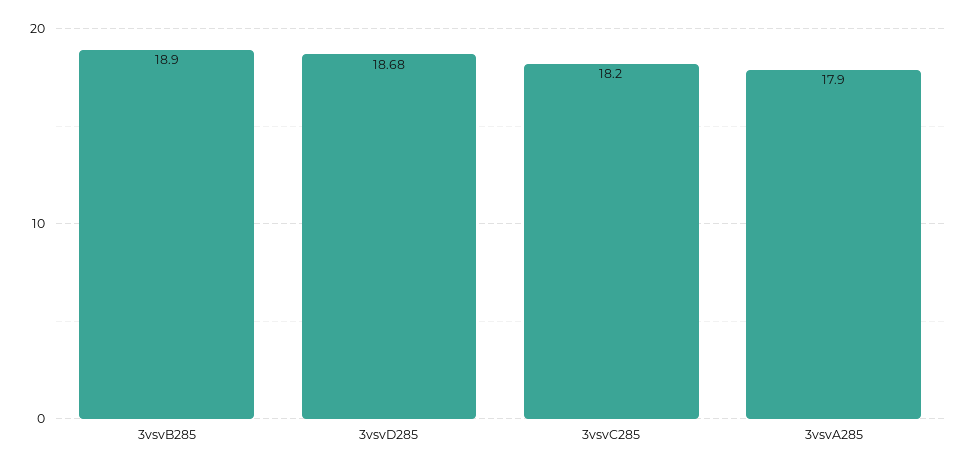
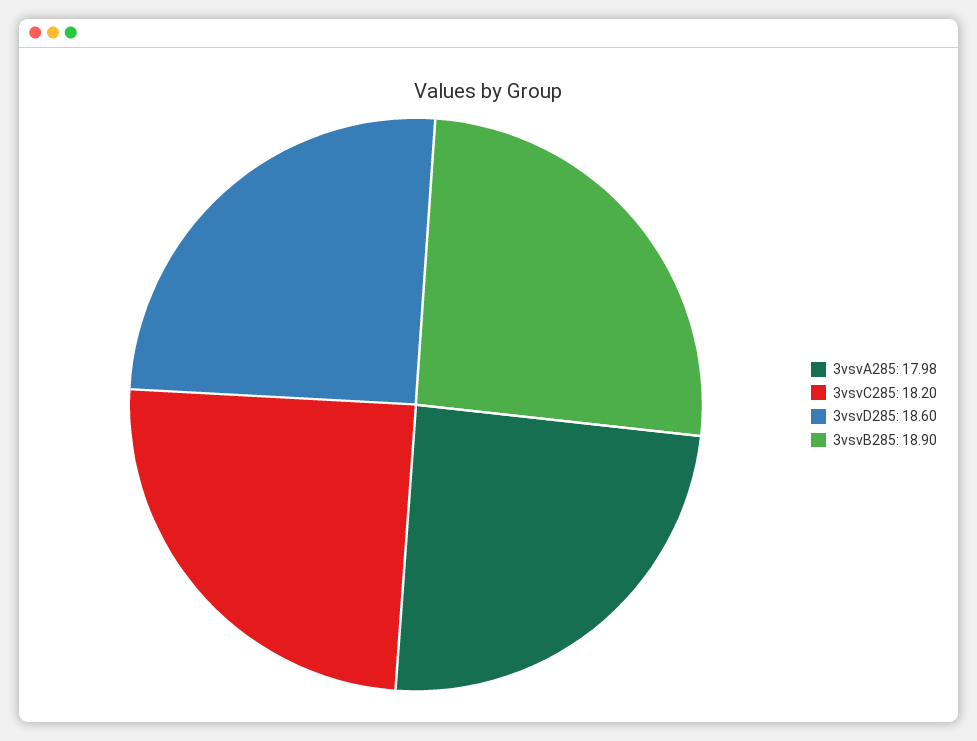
  {
    "3vsvB285": 18.9,
-   "3vsvD285": 18.68,
+   "3vsvD285": 18.6,
    "3vsvC285": 18.2,
-   "3vsvA285": 17.9
+   "3vsvA285": 17.98
  }

